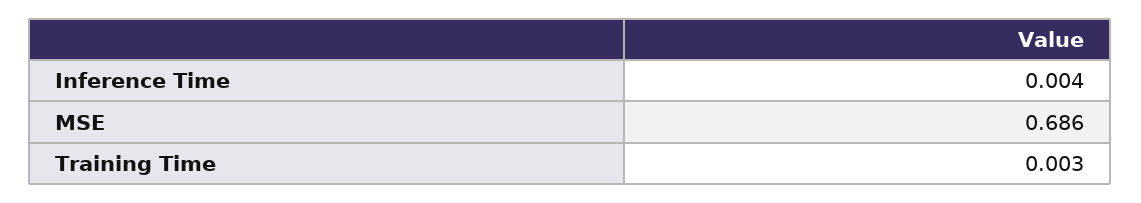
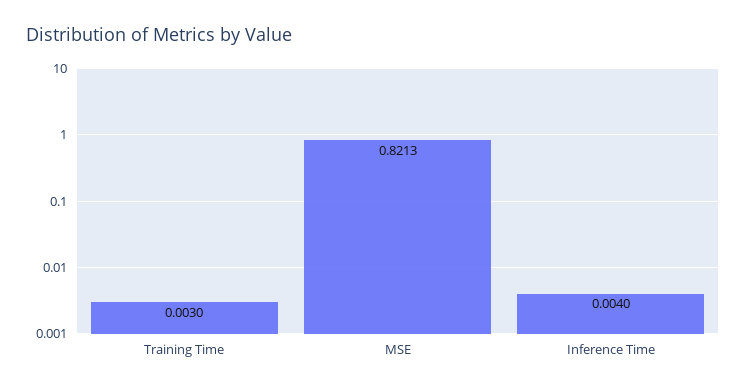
  {
    "Inference Time": 0.004,
-   "MSE": 0.686,
+   "MSE": 0.8213,
    "Training Time": 0.003
  }

